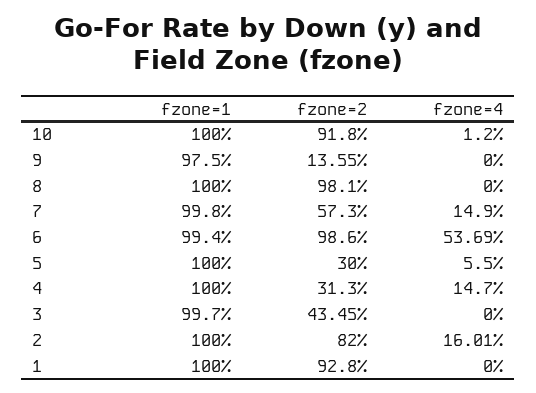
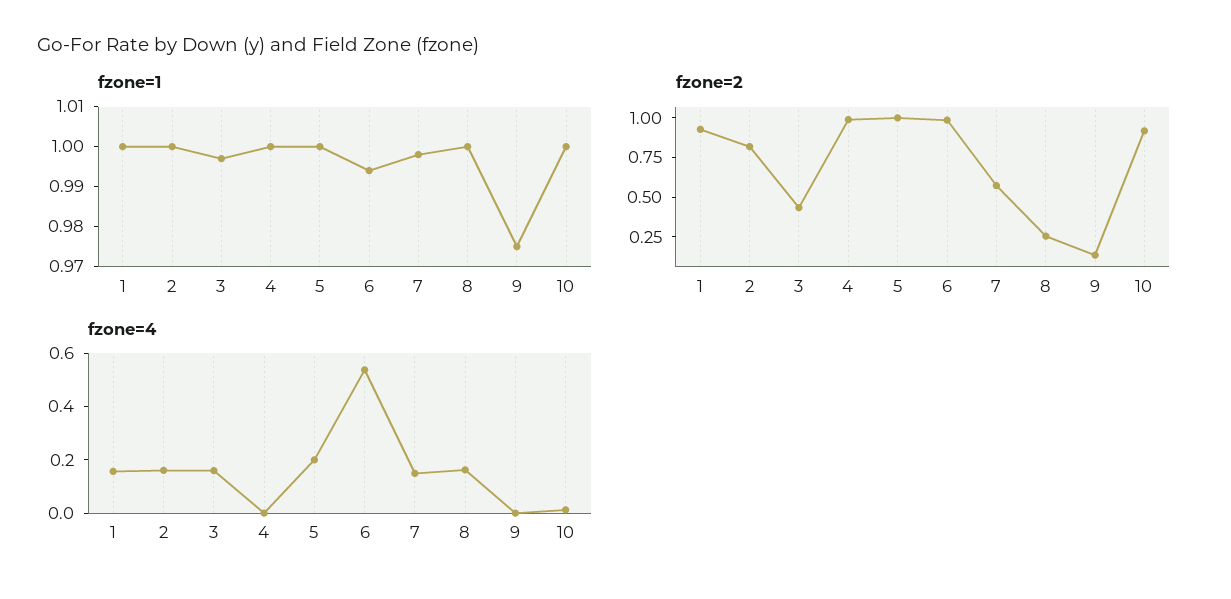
  {
    "fzone=1": {
      "10": 1,
      "9": 0.975,
      "8": 1,
      "7": 0.998,
      "6": 0.994,
      "5": 1,
      "4": 1,
      "3": 0.997,
      "2": 1,
      "1": 1
    },
    "fzone=2": {
      "10": 0.918,
      "9": 0.1355,
-     "8": 0.981,
+     "8": 0.25,
      "7": 0.573,
      "6": 0.986,
-     "5": 0.3,
+     "5": 1,
-     "4": 0.313,
+     "4": 1,
      "3": 0.4345,
      "2": 0.82,
      "1": 0.928
    },
    "fzone=4": {
      "10": 0.012,
      "9": 0,
-     "8": 0,
+     "8": 0.15,
      "7": 0.149,
      "6": 0.5369,
-     "5": 0.055,
+     "5": 0.2,
-     "4": 0.147,
+     "4": 0,
-     "3": 0,
+     "3": 0.15,
      "2": 0.1601,
-     "1": 0
+     "1": 0.15
    }
  }

